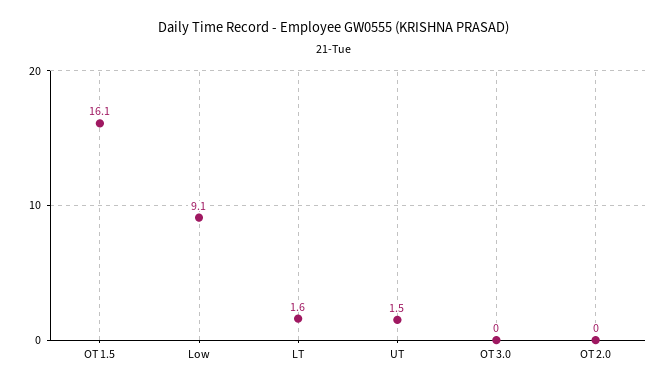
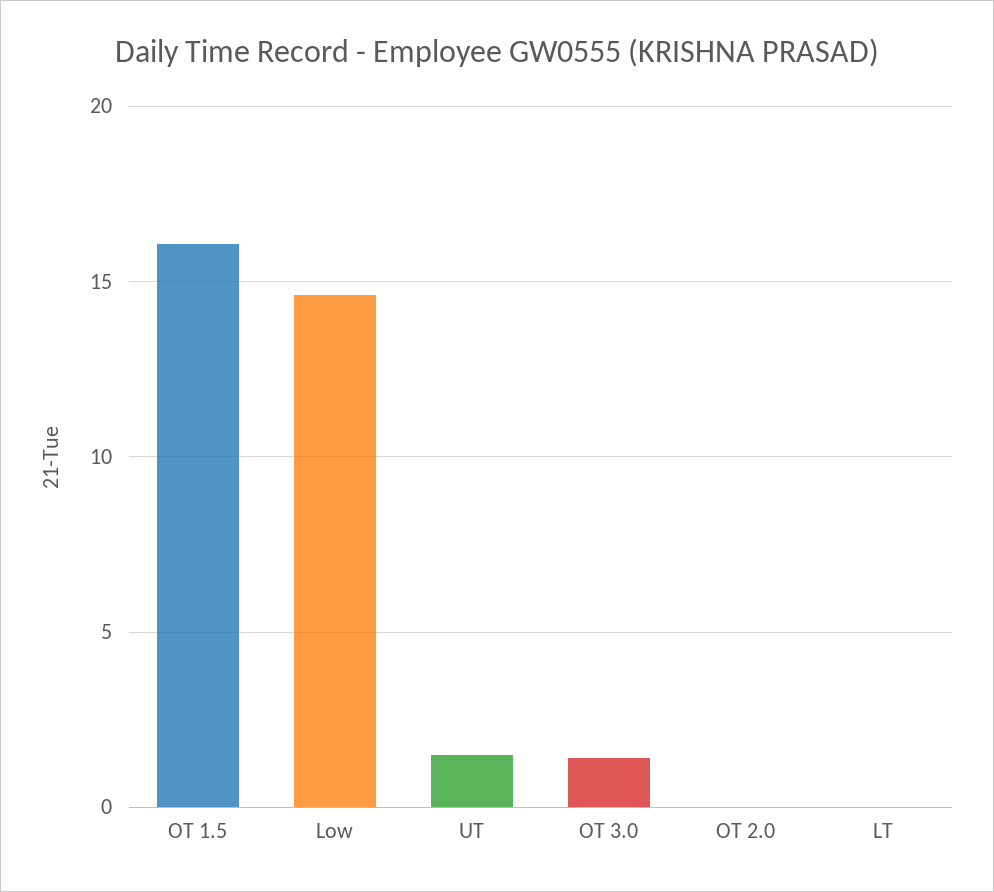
  {
    "OT 1.5": 16.1,
-   "Low": 9.1,
+   "Low": 14.5,
-   "LT": 1.6,
+   "LT": 0,
    "UT": 1.5,
-   "OT 3.0": 0,
+   "OT 3.0": 1.5,
    "OT 2.0": 0
  }

